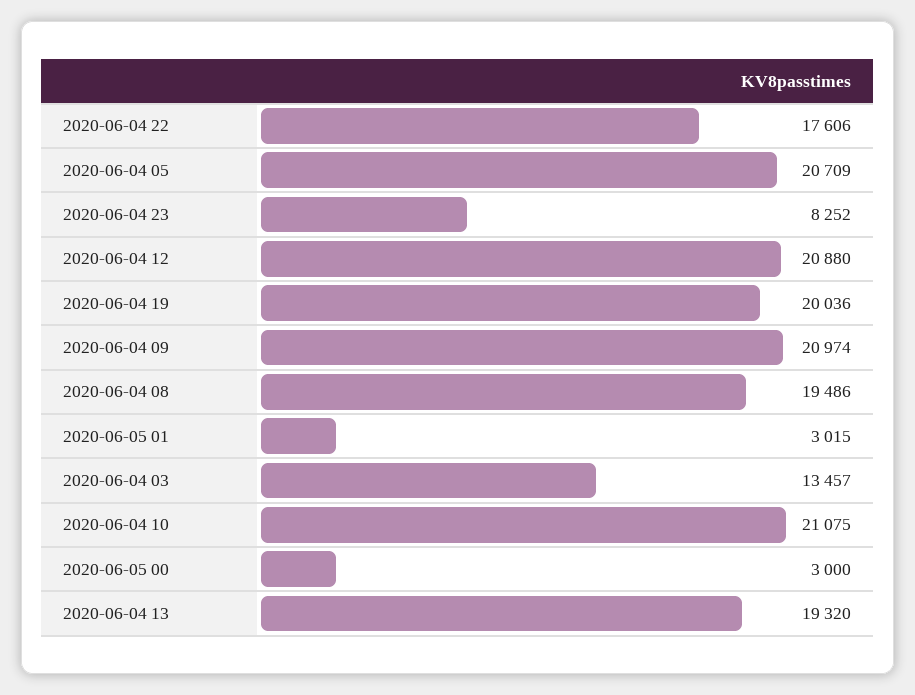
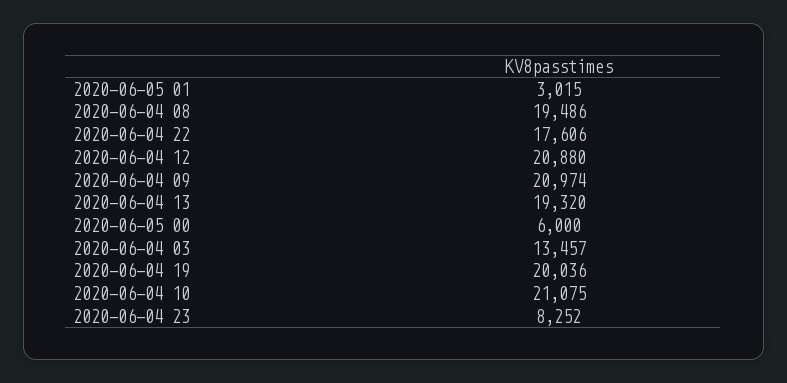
  {
    "2020-06-04 22": 17606,
-   "2020-06-04 05": 20709,
    "2020-06-04 23": 8252,
    "2020-06-04 12": 20880,
    "2020-06-04 19": 20036,
    "2020-06-04 09": 20974,
    "2020-06-04 08": 19486,
    "2020-06-05 01": 3015,
    "2020-06-04 03": 13457,
    "2020-06-04 10": 21075,
-   "2020-06-05 00": 3000,
+   "2020-06-05 00": 6000,
    "2020-06-04 13": 19320
  }

